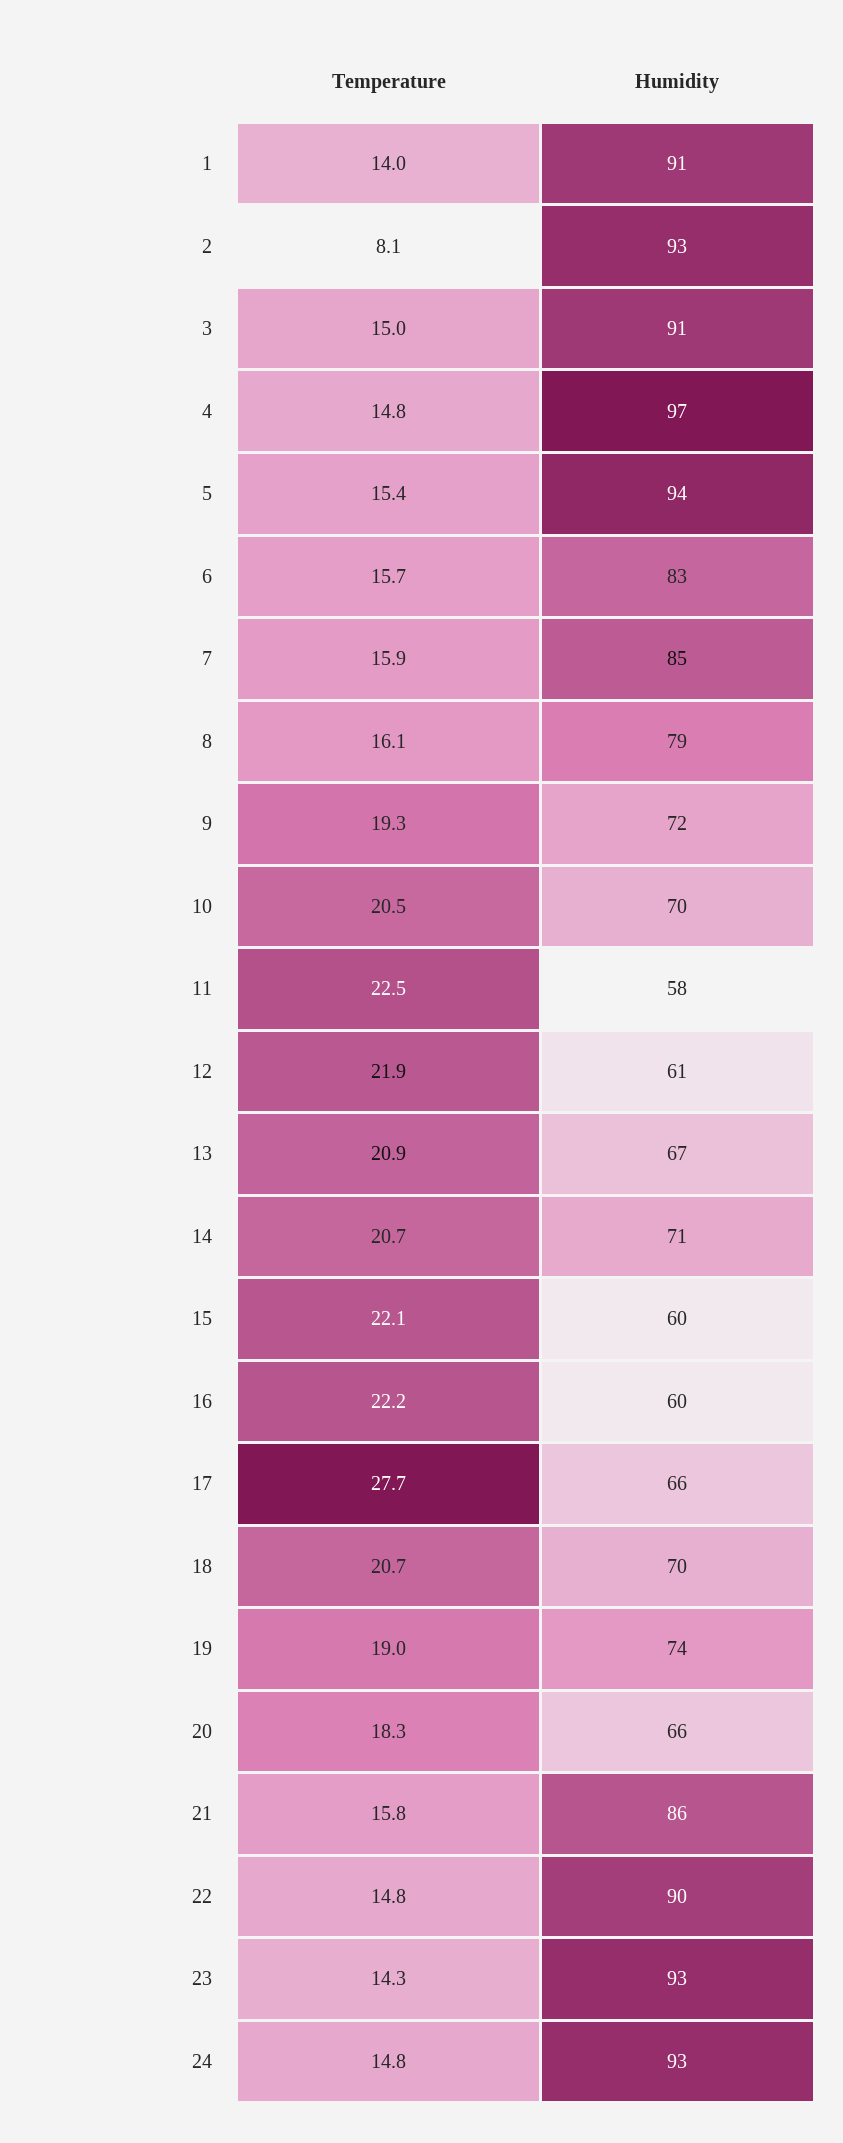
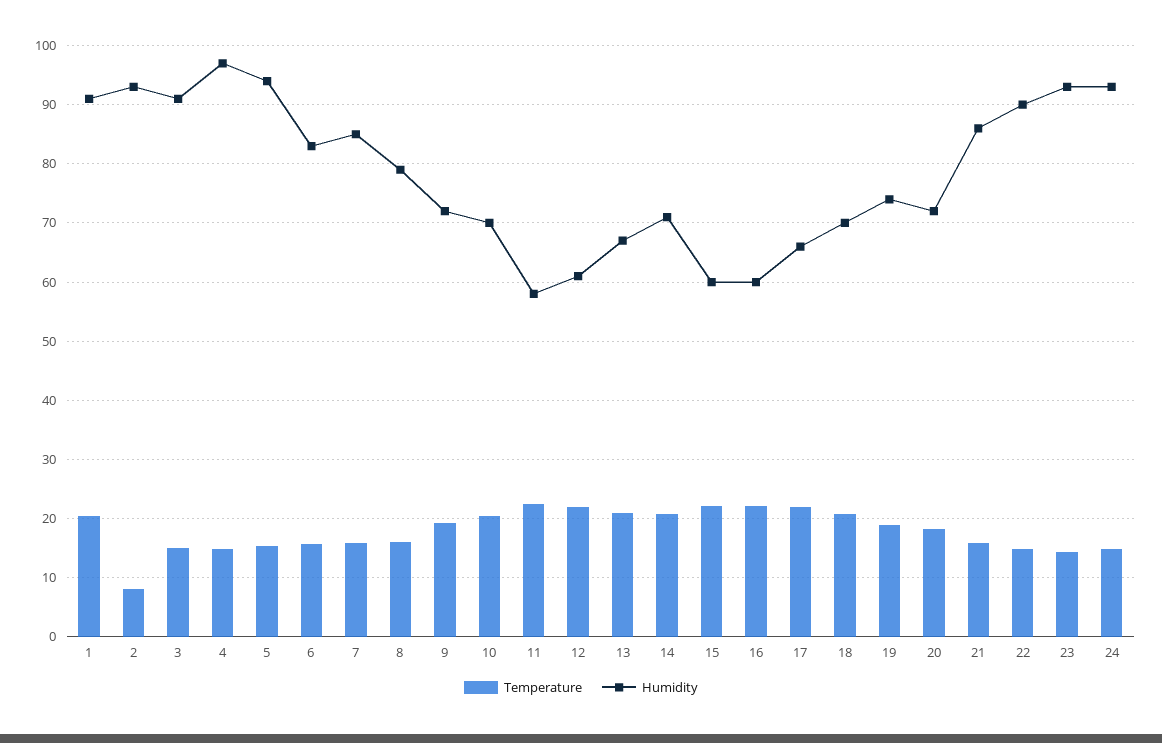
  {
    "Temperature": {
-     "1": 14,
+     "1": 20,
      "2": 8.1,
      "3": 15,
      "4": 14.8,
      "5": 15.4,
      "6": 15.7,
      "7": 15.9,
      "8": 16.1,
      "9": 19.3,
      "10": 20.5,
      "11": 22.5,
      "12": 21.9,
      "13": 20.9,
      "14": 20.7,
      "15": 22.1,
      "16": 22.2,
-     "17": 27.7,
+     "17": 22,
      "18": 20.7,
      "19": 19,
      "20": 18.3,
      "21": 15.8,
      "22": 14.8,
      "23": 14.3,
      "24": 14.8
    },
    "Humidity": {
      "1": 91,
      "2": 93,
      "3": 91,
      "4": 97,
      "5": 94,
      "6": 83,
      "7": 85,
      "8": 79,
      "9": 72,
      "10": 70,
      "11": 58,
      "12": 61,
      "13": 67,
      "14": 71,
      "15": 60,
      "16": 60,
      "17": 66,
      "18": 70,
      "19": 74,
-     "20": 66,
+     "20": 72,
      "21": 86,
      "22": 90,
      "23": 93,
      "24": 93
    }
  }

